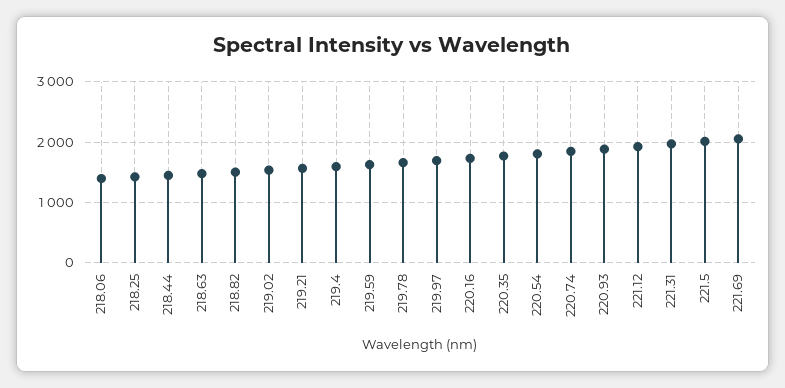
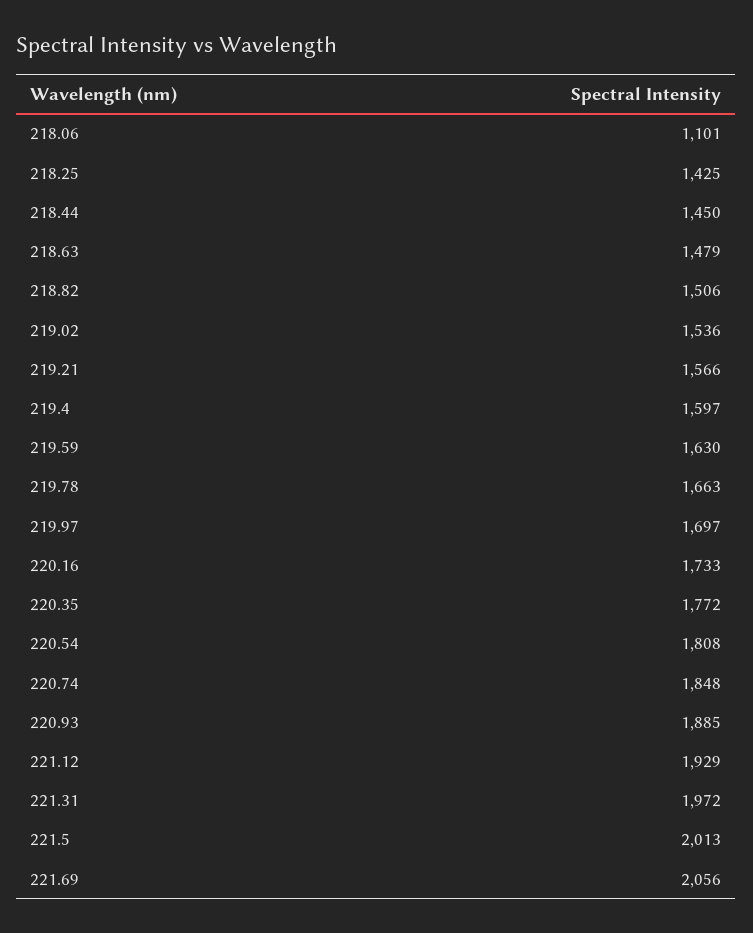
  {
-   "218.06": 1400,
+   "218.06": 1101,
    "218.25": 1425,
    "218.44": 1450,
    "218.63": 1479,
    "218.82": 1506,
    "219.02": 1536,
    "219.21": 1566,
    "219.4": 1597,
    "219.59": 1630,
    "219.78": 1663,
    "219.97": 1697,
    "220.16": 1733,
    "220.35": 1772,
    "220.54": 1808,
    "220.74": 1848,
    "220.93": 1885,
    "221.12": 1929,
    "221.31": 1972,
    "221.5": 2013,
    "221.69": 2056
  }

